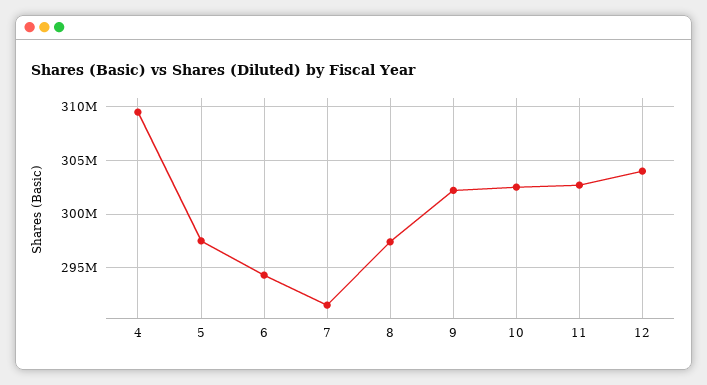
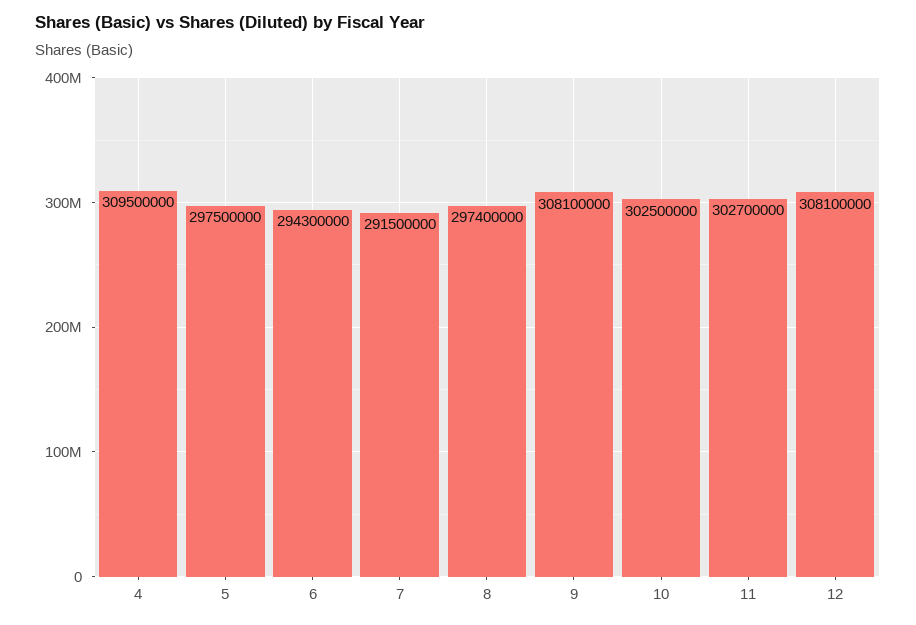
  {
    "4": 309500000,
    "5": 297500000,
    "6": 294300000,
    "7": 291500000,
    "8": 297400000,
-   "9": 302000000,
+   "9": 308100000,
    "10": 302500000,
    "11": 302700000,
-   "12": 304000000
+   "12": 308100000
  }

